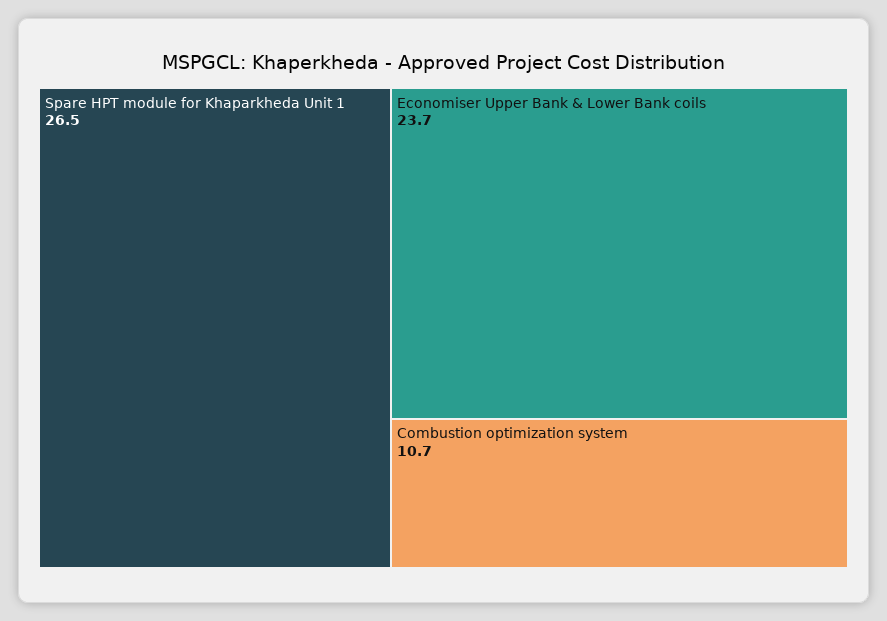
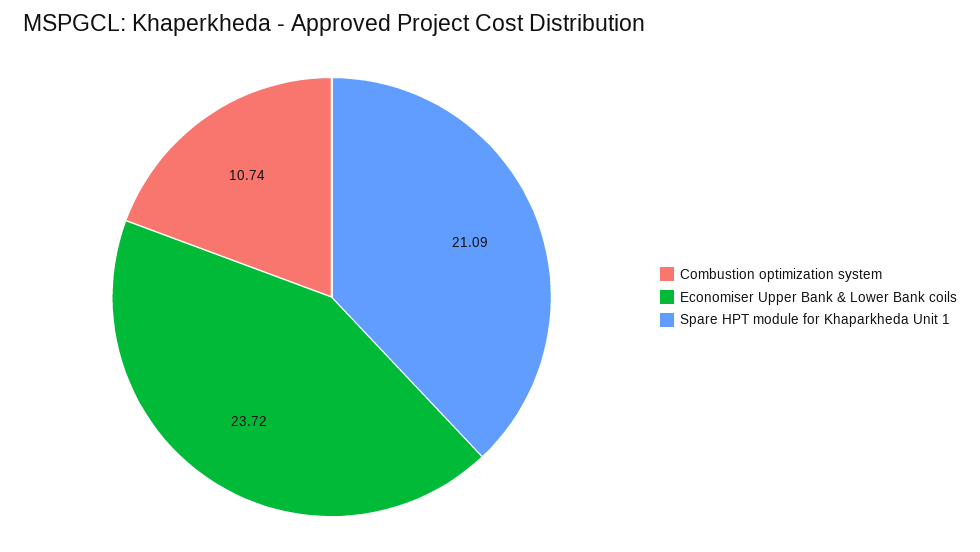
  {
-   "Spare HPT module for Khaparkheda Unit 1": 26.5,
+   "Spare HPT module for Khaparkheda Unit 1": 21.09,
    "Economiser Upper Bank & Lower Bank coils": 23.72,
    "Combustion optimization system": 10.74
  }

